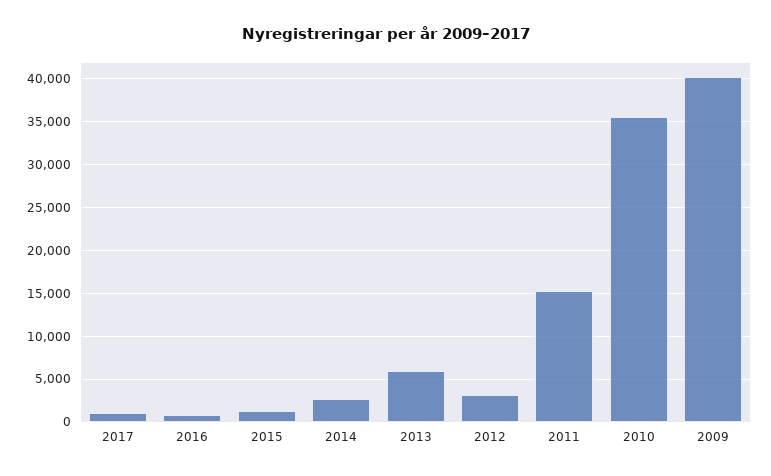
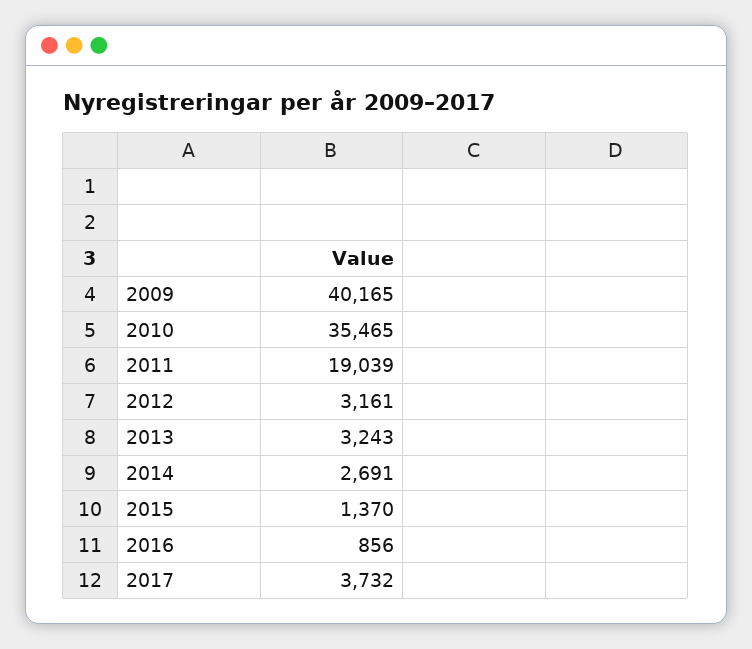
  {
-   "2017": 1000,
+   "2017": 3732,
    "2016": 856,
    "2015": 1370,
    "2014": 2691,
-   "2013": 6000,
+   "2013": 3243,
    "2012": 3161,
-   "2011": 15000,
+   "2011": 19039,
    "2010": 35465,
    "2009": 40165
  }

